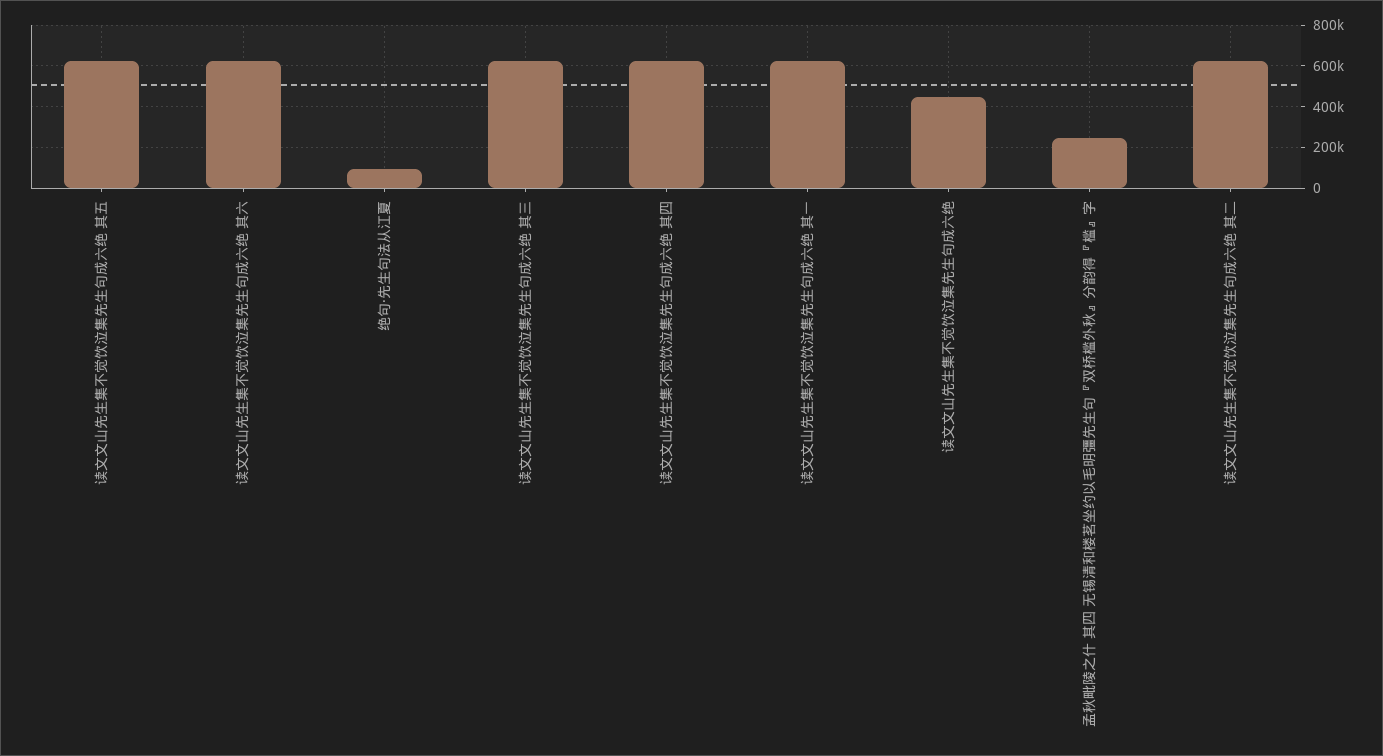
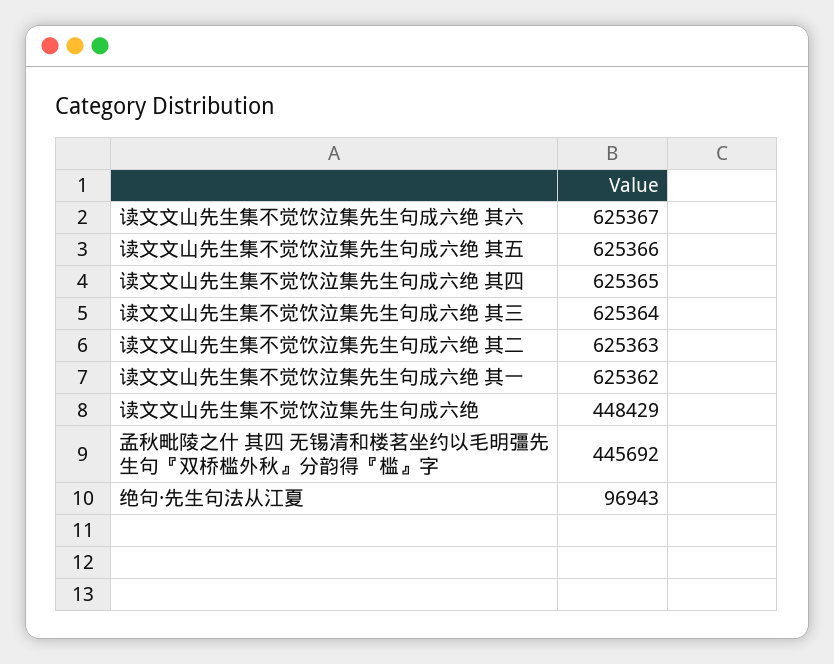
  {
    "读文文山先生集不觉饮泣集先生句成六绝 其五": 625366,
    "读文文山先生集不觉饮泣集先生句成六绝 其六": 625367,
    "绝句·先生句法从江夏": 96943,
    "读文文山先生集不觉饮泣集先生句成六绝 其三": 625364,
    "读文文山先生集不觉饮泣集先生句成六绝 其四": 625365,
    "读文文山先生集不觉饮泣集先生句成六绝 其一": 625362,
    "读文文山先生集不觉饮泣集先生句成六绝": 448429,
-   "孟秋毗陵之什 其四 无锡清和楼茗坐约以毛明彊先生句『双桥槛外秋』分韵得『槛』字": 250000,
+   "孟秋毗陵之什 其四 无锡清和楼茗坐约以毛明彊先生句『双桥槛外秋』分韵得『槛』字": 445692,
    "读文文山先生集不觉饮泣集先生句成六绝 其二": 625363
  }

